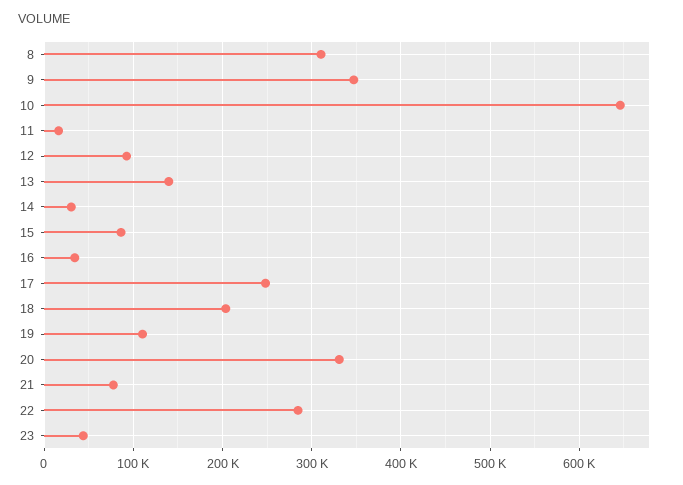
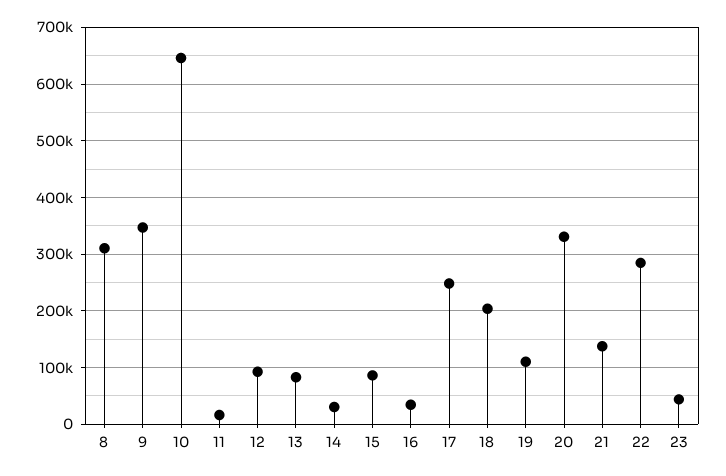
  {
    "8": 310000,
    "9": 350000,
    "10": 650000,
    "11": 20000,
    "12": 90000,
-   "13": 140000,
+   "13": 80000,
    "14": 30000,
    "15": 90000,
    "16": 30000,
    "17": 250000,
    "18": 200000,
    "19": 110000,
    "20": 330000,
-   "21": 80000,
+   "21": 140000,
    "22": 280000,
    "23": 40000
  }

